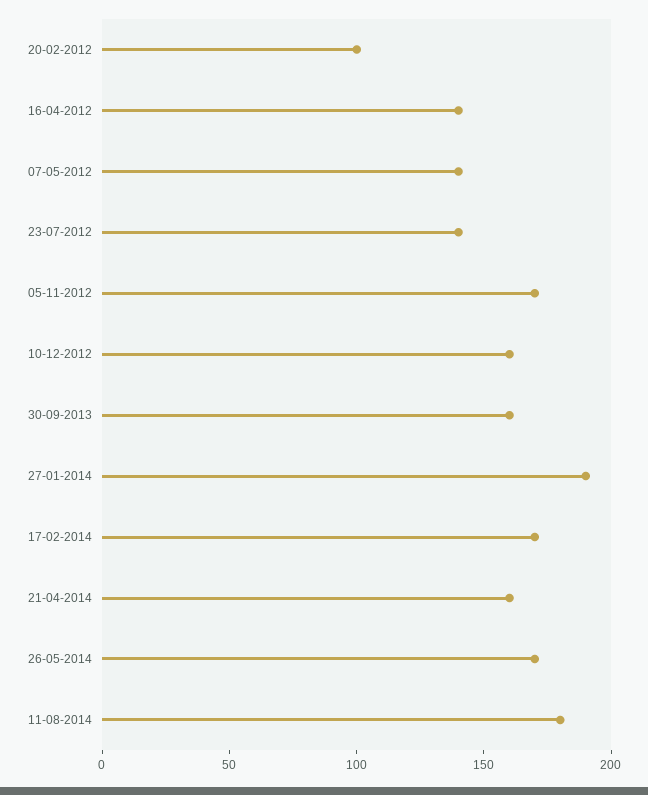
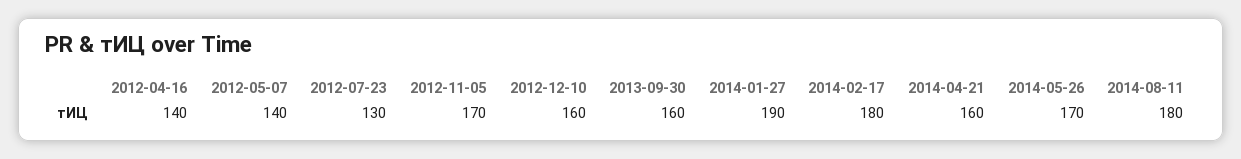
  {
-   "20-02-2012": 100,
    "16-04-2012": 140,
    "07-05-2012": 140,
-   "23-07-2012": 140,
+   "23-07-2012": 130,
    "05-11-2012": 170,
    "10-12-2012": 160,
    "30-09-2013": 160,
    "27-01-2014": 190,
-   "17-02-2014": 170,
+   "17-02-2014": 180,
    "21-04-2014": 160,
    "26-05-2014": 170,
    "11-08-2014": 180
  }

